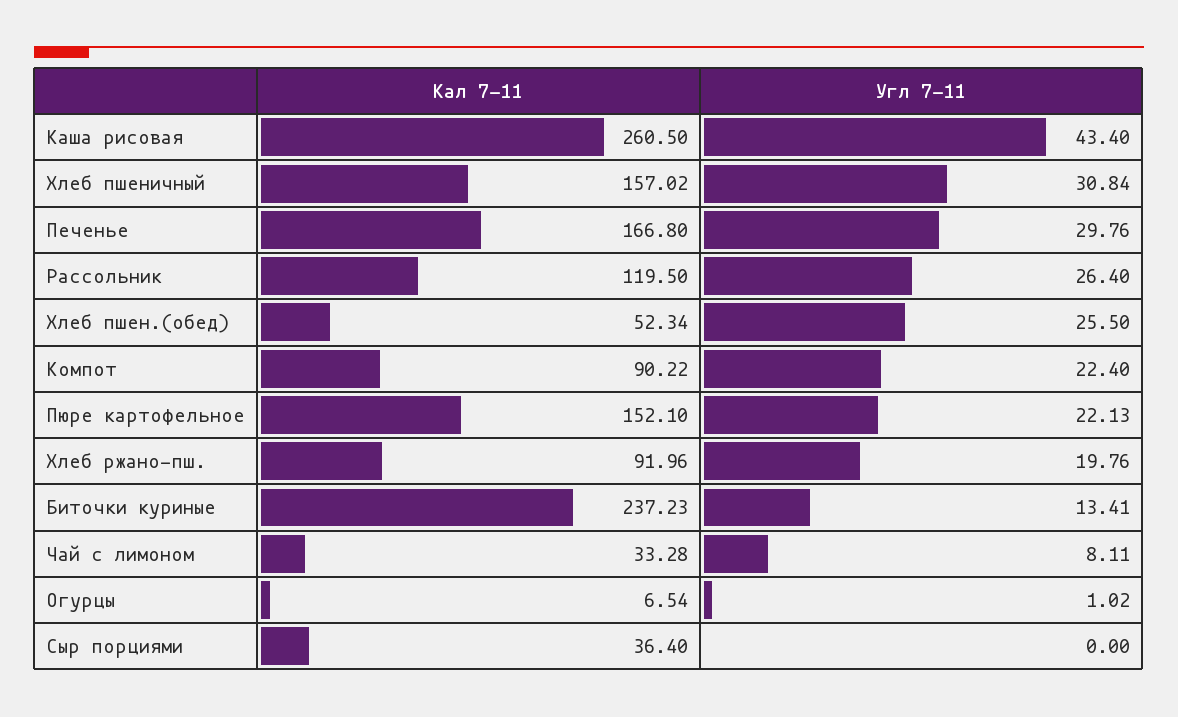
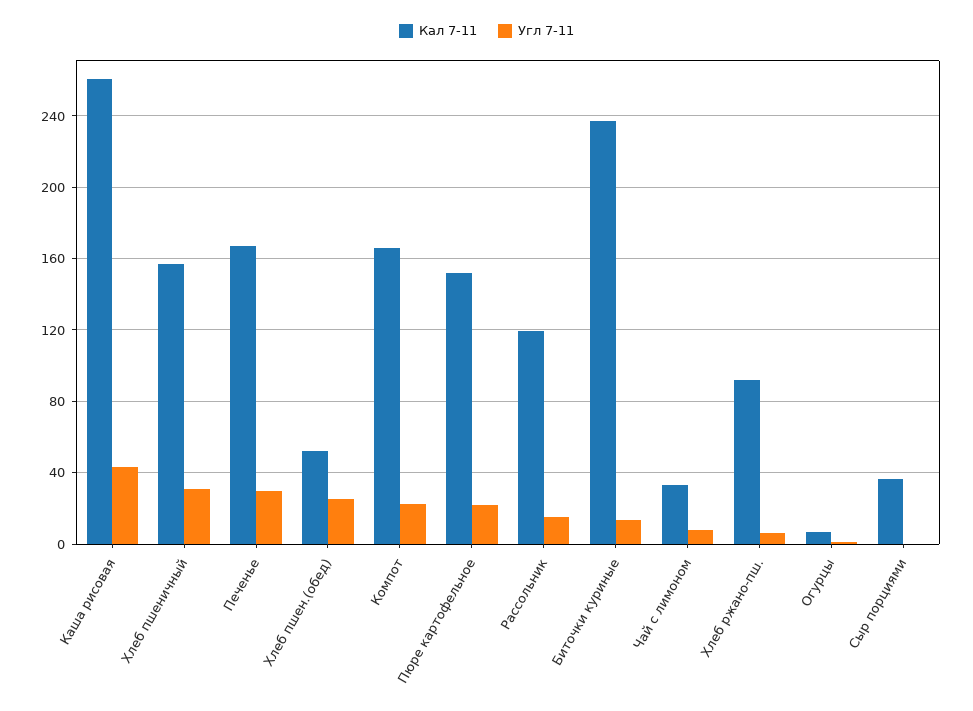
  {
    "Кал 7-11": {
      "Каша рисовая": 260.5,
      "Хлеб пшеничный": 157.02,
      "Печенье": 166.8,
      "Рассольник": 119.5,
      "Хлеб пшен.(обед)": 52.34,
-     "Компот": 90.22,
+     "Компот": 165,
      "Пюре картофельное": 152.1,
      "Хлеб ржано-пш.": 91.96,
      "Биточки куриные": 237.23,
      "Чай с лимоном": 33.28,
      "Огурцы": 6.54,
      "Сыр порциями": 36.4
    },
    "Угл 7-11": {
      "Каша рисовая": 43.4,
      "Хлеб пшеничный": 30.84,
      "Печенье": 29.76,
-     "Рассольник": 26.4,
+     "Рассольник": 15,
      "Хлеб пшен.(обед)": 25.5,
      "Компот": 22.4,
      "Пюре картофельное": 22.13,
-     "Хлеб ржано-пш.": 19.76,
+     "Хлеб ржано-пш.": 5,
      "Биточки куриные": 13.41,
      "Чай с лимоном": 8.11,
      "Огурцы": 1.02,
      "Сыр порциями": 0
    }
  }

